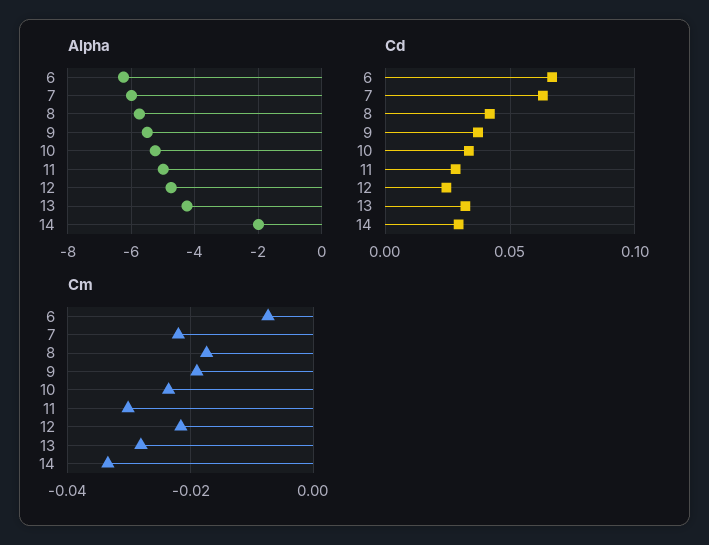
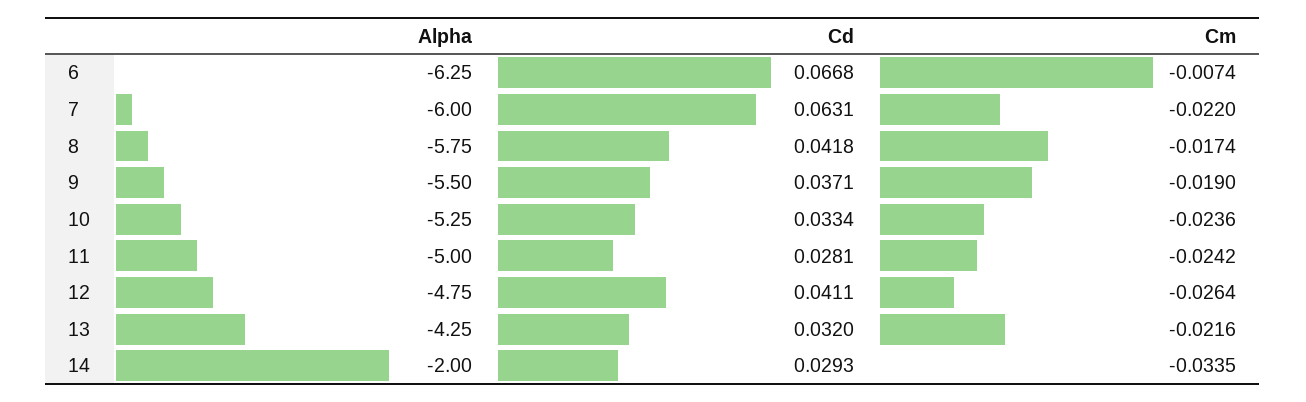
  {
    "Alpha": {
      "6": -6.25,
      "7": -6,
      "8": -5.75,
      "9": -5.5,
      "10": -5.25,
      "11": -5,
      "12": -4.75,
      "13": -4.25,
      "14": -2
    },
    "Cd": {
      "6": 0.0668,
      "7": 0.0631,
      "8": 0.0418,
      "9": 0.0371,
      "10": 0.0334,
      "11": 0.0281,
-     "12": 0.025,
+     "12": 0.0411,
      "13": 0.032,
      "14": 0.0293
    },
    "Cm": {
      "6": -0.0074,
      "7": -0.022,
      "8": -0.0174,
      "9": -0.019,
      "10": -0.0236,
-     "11": -0.03,
+     "11": -0.0242,
-     "12": -0.022,
+     "12": -0.0264,
-     "13": -0.028,
+     "13": -0.0216,
      "14": -0.0335
    }
  }

